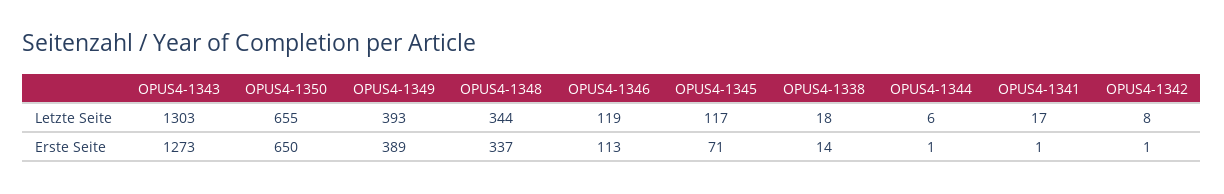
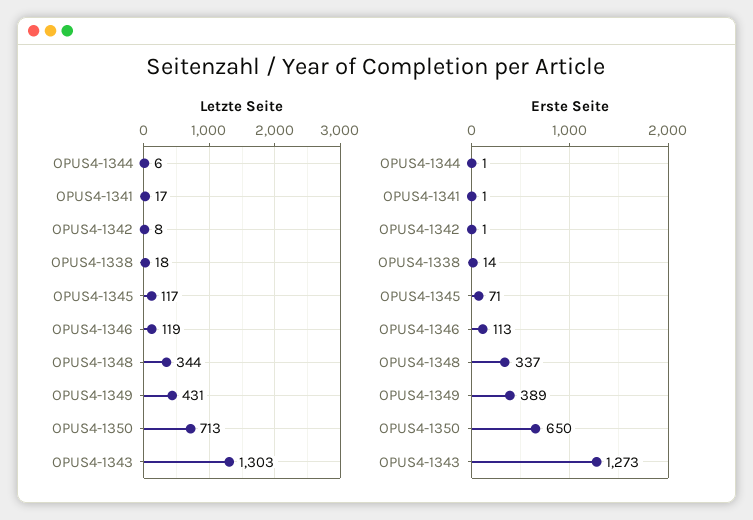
  {
    "Letzte Seite": {
      "OPUS4-1343": 1303,
-     "OPUS4-1350": 655,
+     "OPUS4-1350": 713,
-     "OPUS4-1349": 393,
+     "OPUS4-1349": 431,
      "OPUS4-1348": 344,
      "OPUS4-1346": 119,
      "OPUS4-1345": 117,
      "OPUS4-1338": 18,
      "OPUS4-1344": 6,
      "OPUS4-1341": 17,
      "OPUS4-1342": 8
    },
    "Erste Seite": {
      "OPUS4-1343": 1273,
      "OPUS4-1350": 650,
      "OPUS4-1349": 389,
      "OPUS4-1348": 337,
      "OPUS4-1346": 113,
      "OPUS4-1345": 71,
      "OPUS4-1338": 14,
      "OPUS4-1344": 1,
      "OPUS4-1341": 1,
      "OPUS4-1342": 1
    }
  }

